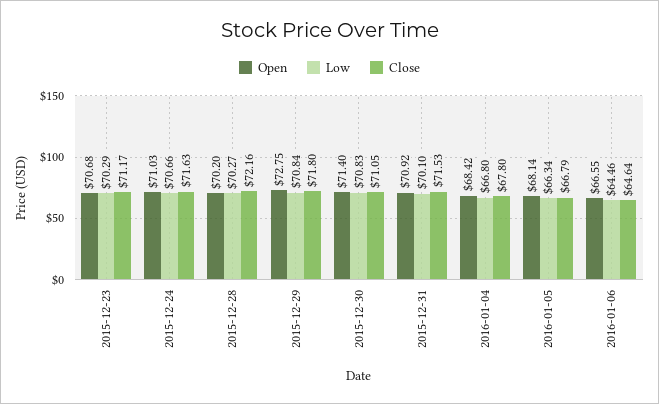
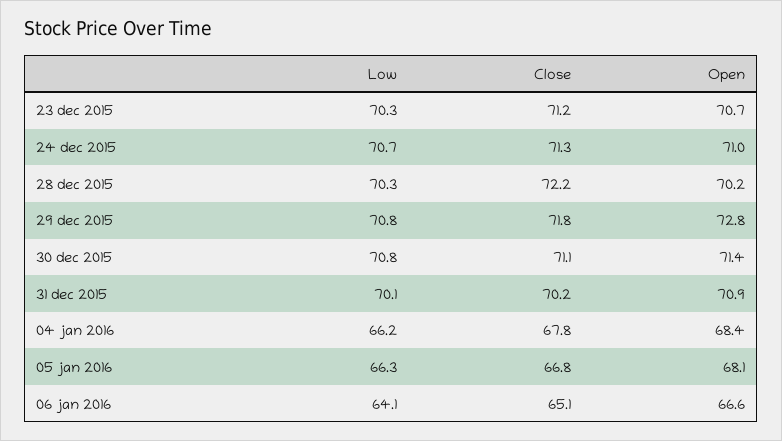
  {
    "Open": {
      "2015-12-23": 70.68,
      "2015-12-24": 71.03,
      "2015-12-28": 70.2,
      "2015-12-29": 72.75,
      "2015-12-30": 71.4,
      "2015-12-31": 70.92,
      "2016-01-04": 68.42,
      "2016-01-05": 68.14,
      "2016-01-06": 66.55
    },
    "Low": {
      "2015-12-23": 70.29,
      "2015-12-24": 70.66,
      "2015-12-28": 70.27,
      "2015-12-29": 70.84,
      "2015-12-30": 70.83,
      "2015-12-31": 70.1,
-     "2016-01-04": 66.8,
+     "2016-01-04": 66.2,
      "2016-01-05": 66.34,
-     "2016-01-06": 64.46
+     "2016-01-06": 64.1
    },
    "Close": {
      "2015-12-23": 71.17,
-     "2015-12-24": 71.63,
+     "2015-12-24": 71.3,
      "2015-12-28": 72.16,
      "2015-12-29": 71.8,
      "2015-12-30": 71.05,
-     "2015-12-31": 71.53,
+     "2015-12-31": 70.2,
      "2016-01-04": 67.8,
      "2016-01-05": 66.79,
-     "2016-01-06": 64.64
+     "2016-01-06": 65.1
    }
  }

